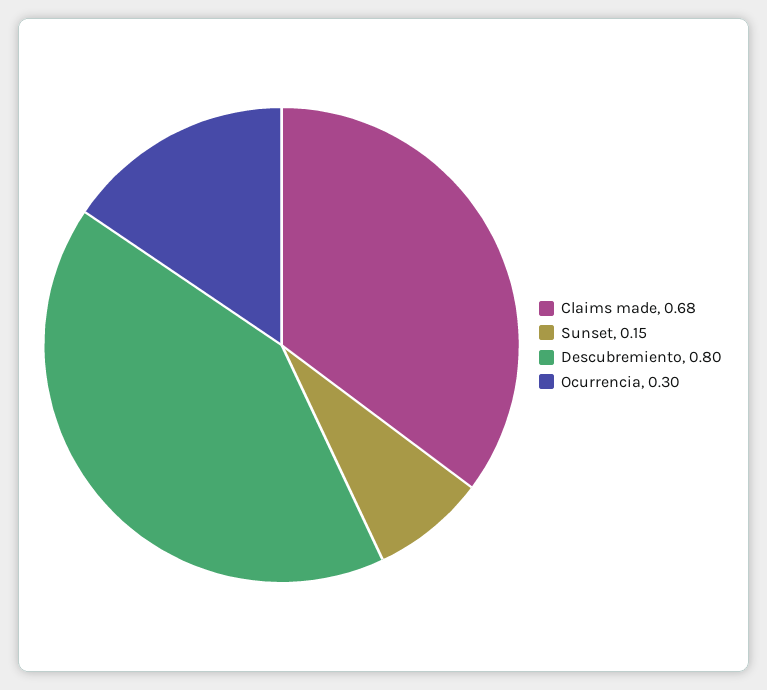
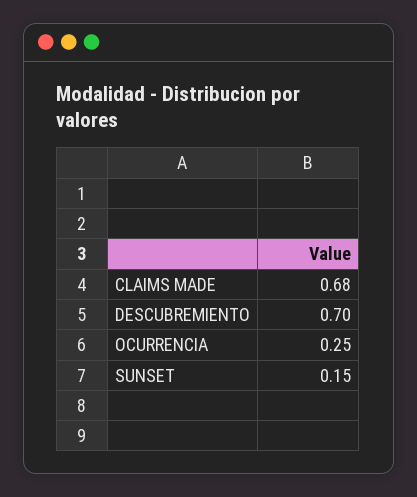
  {
    "Claims made": 0.68,
    "Sunset": 0.15,
-   "Descubremiento": 0.8,
+   "Descubremiento": 0.7,
-   "Ocurrencia": 0.3
+   "Ocurrencia": 0.25
  }

